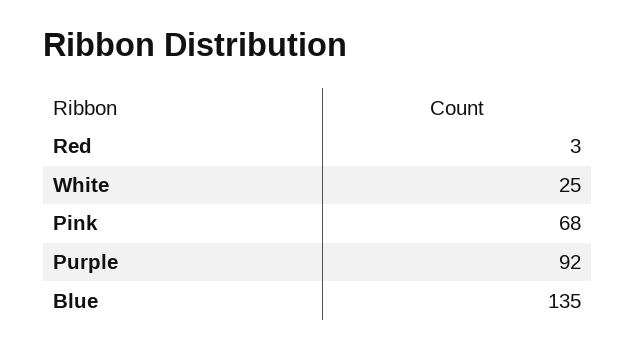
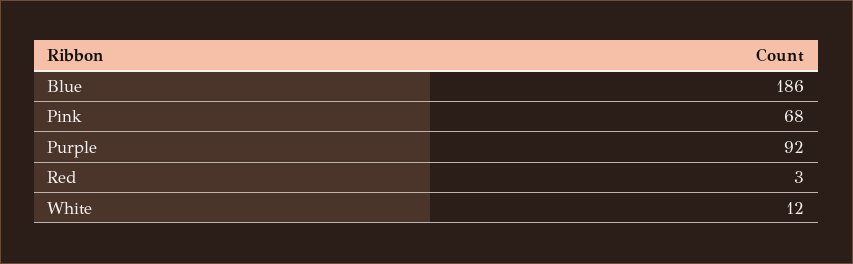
  {
    "Red": 3,
-   "White": 25,
+   "White": 12,
    "Pink": 68,
    "Purple": 92,
-   "Blue": 135
+   "Blue": 186
  }

